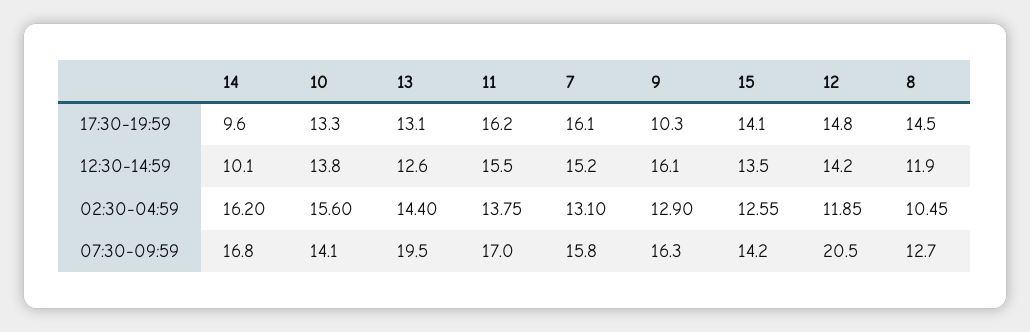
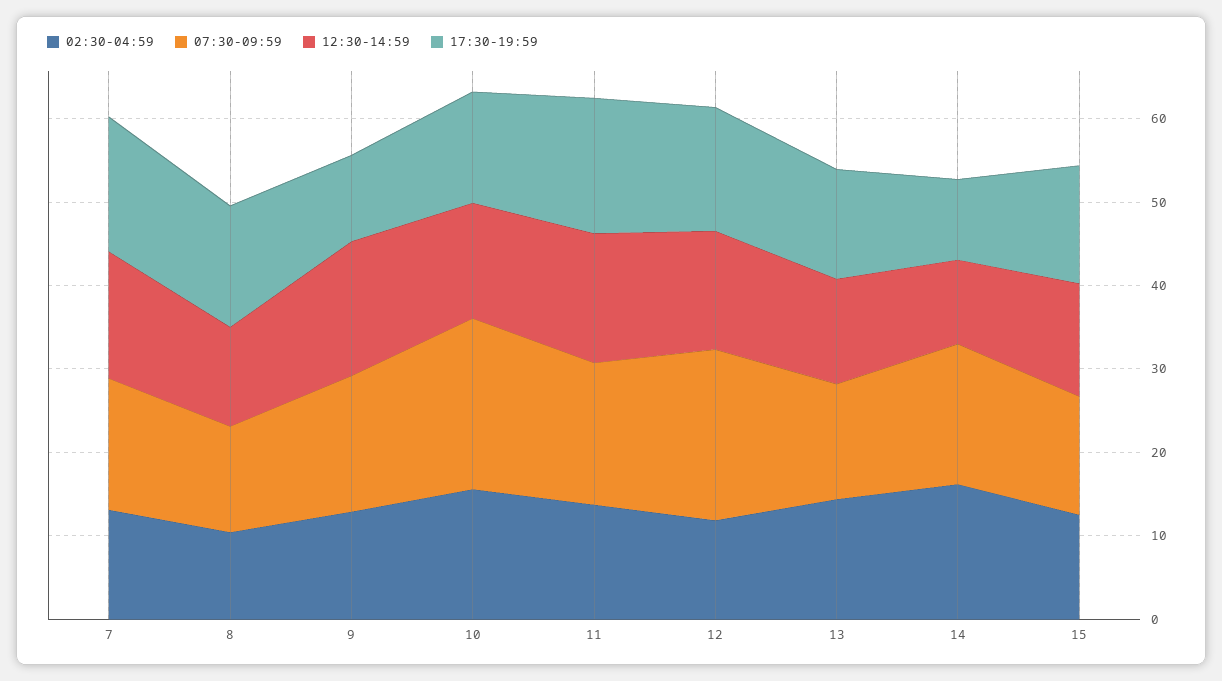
  {
    "17:30-19:59": {
      "14": 9.6,
      "10": 13.3,
      "13": 13.1,
      "11": 16.2,
      "7": 16.1,
      "9": 10.3,
      "15": 14.1,
      "12": 14.8,
      "8": 14.5
    },
    "12:30-14:59": {
      "14": 10.1,
      "10": 13.8,
      "13": 12.6,
      "11": 15.5,
      "7": 15.2,
      "9": 16.1,
      "15": 13.5,
      "12": 14.2,
      "8": 11.9
    },
    "02:30-04:59": {
      "14": 16.2,
      "10": 15.6,
      "13": 14.4,
      "11": 13.75,
      "7": 13.1,
      "9": 12.9,
      "15": 12.55,
      "12": 11.85,
      "8": 10.45
    },
    "07:30-09:59": {
      "14": 16.8,
-     "10": 14.1,
+     "10": 20,
-     "13": 19.5,
+     "13": 14,
      "11": 17,
      "7": 15.8,
      "9": 16.3,
      "15": 14.2,
      "12": 20.5,
      "8": 12.7
    }
  }

